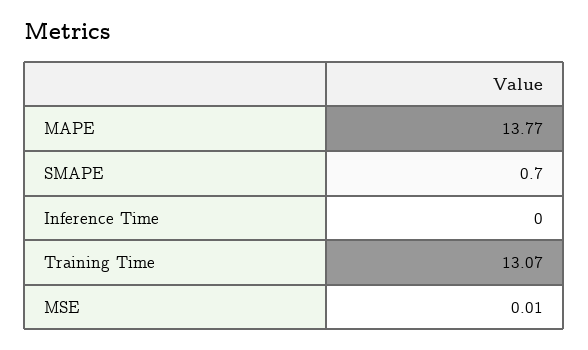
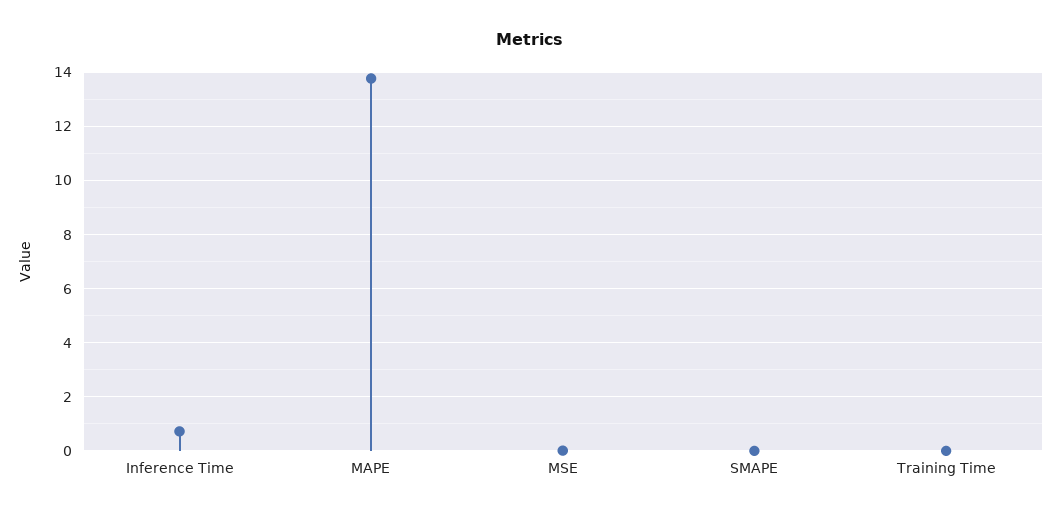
  {
    "MAPE": 13.77,
-   "SMAPE": 0.7,
+   "SMAPE": 0,
-   "Inference Time": 0,
+   "Inference Time": 0.75,
-   "Training Time": 13.07,
+   "Training Time": 0,
    "MSE": 0.01
  }

